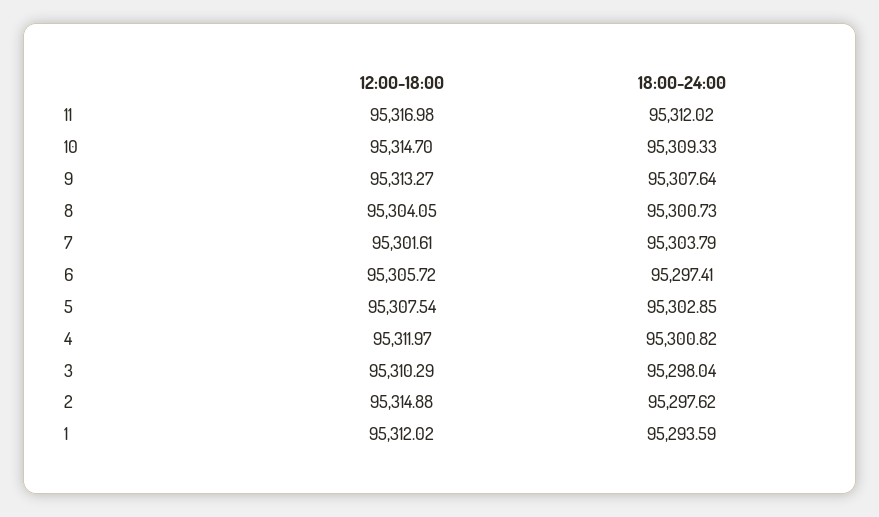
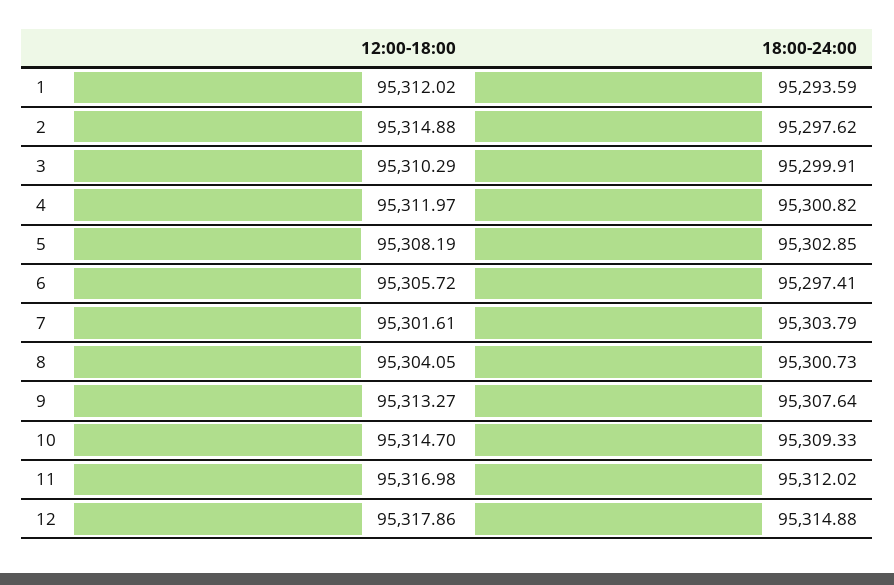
  {
    "12:00-18:00": {
      "11": 95316.98,
      "10": 95314.7,
      "9": 95313.27,
      "8": 95304.05,
      "7": 95301.61,
      "6": 95305.72,
-     "5": 95307.54,
+     "5": 95308.19,
      "4": 95311.97,
      "3": 95310.29,
      "2": 95314.88,
-     "1": 95312.02
+     "1": 95312.02,
+     "12": 95317.86
    },
    "18:00-24:00": {
      "11": 95312.02,
      "10": 95309.33,
      "9": 95307.64,
      "8": 95300.73,
      "7": 95303.79,
      "6": 95297.41,
      "5": 95302.85,
      "4": 95300.82,
-     "3": 95298.04,
+     "3": 95299.91,
      "2": 95297.62,
-     "1": 95293.59
+     "1": 95293.59,
+     "12": 95314.88
    }
  }

